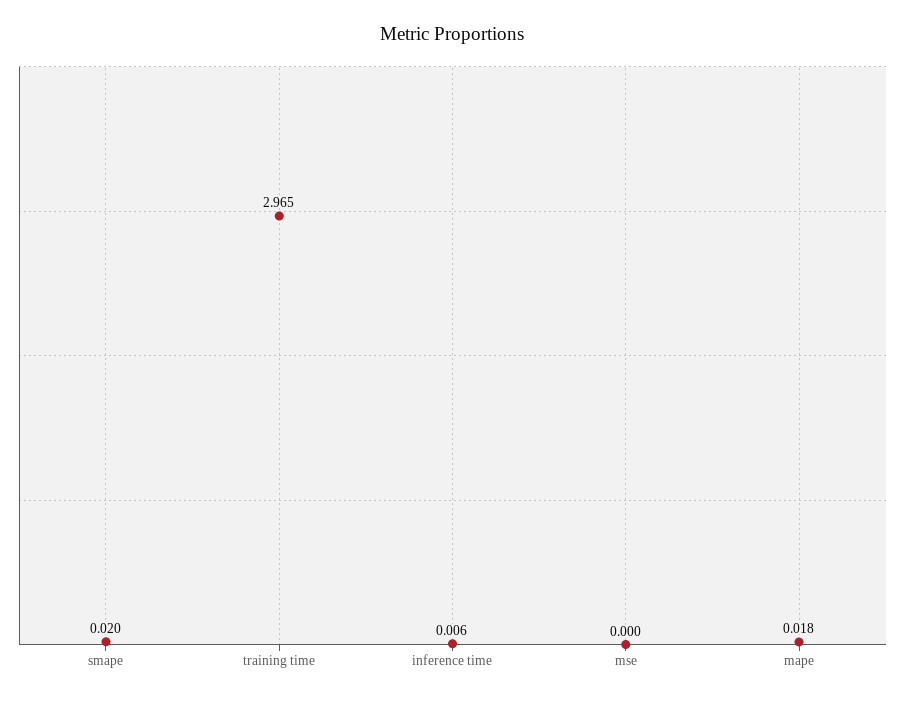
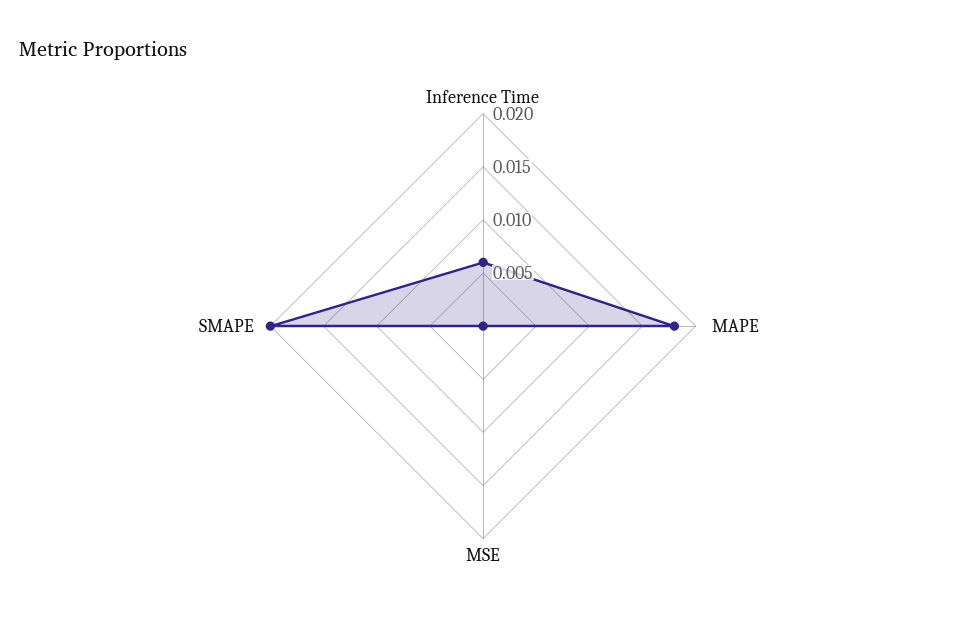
  {
    "smape": 0.02,
-   "training time": 2.965,
    "inference time": 0.006,
    "mse": 0,
    "mape": 0.018
  }

